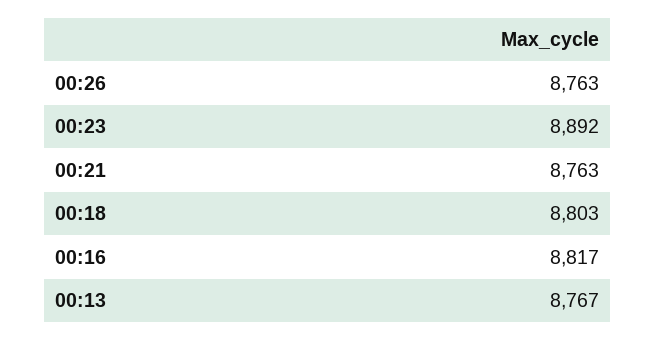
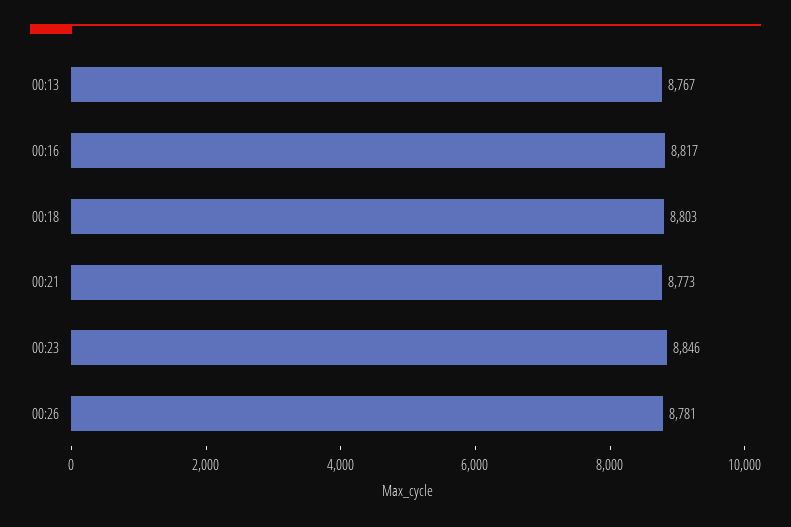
  {
-   "00:26": 8763,
+   "00:26": 8781,
-   "00:23": 8892,
+   "00:23": 8846,
-   "00:21": 8763,
+   "00:21": 8773,
    "00:18": 8803,
    "00:16": 8817,
    "00:13": 8767
  }

